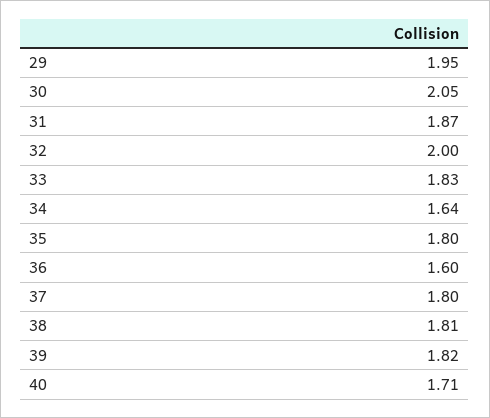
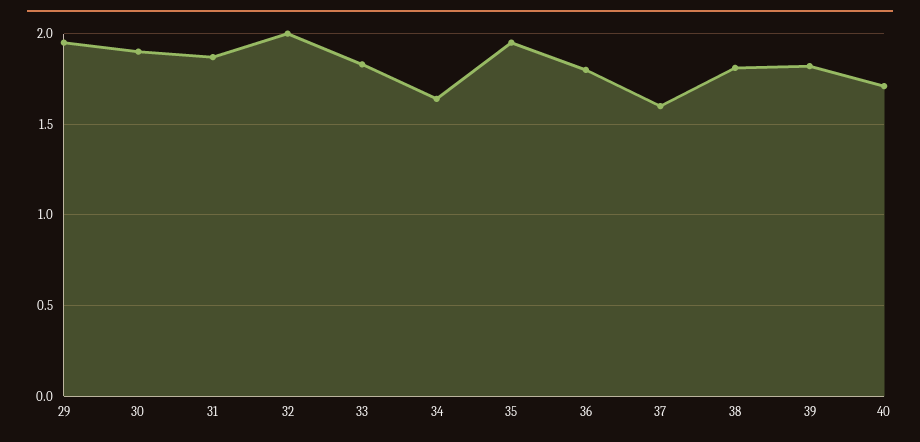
  {
    "29": 1.95,
-   "30": 2.05,
+   "30": 1.9,
    "31": 1.87,
    "32": 2,
    "33": 1.83,
    "34": 1.64,
-   "35": 1.8,
+   "35": 1.95,
-   "36": 1.6,
+   "36": 1.8,
-   "37": 1.8,
+   "37": 1.6,
    "38": 1.81,
    "39": 1.82,
    "40": 1.71
  }

